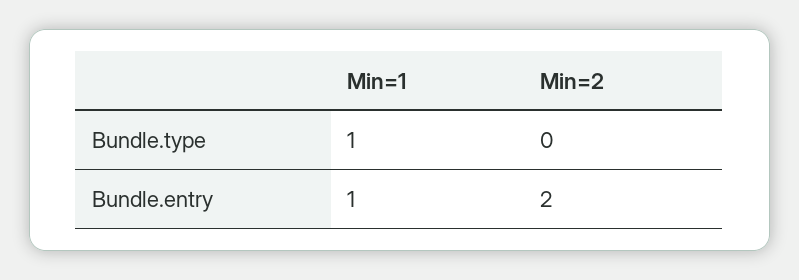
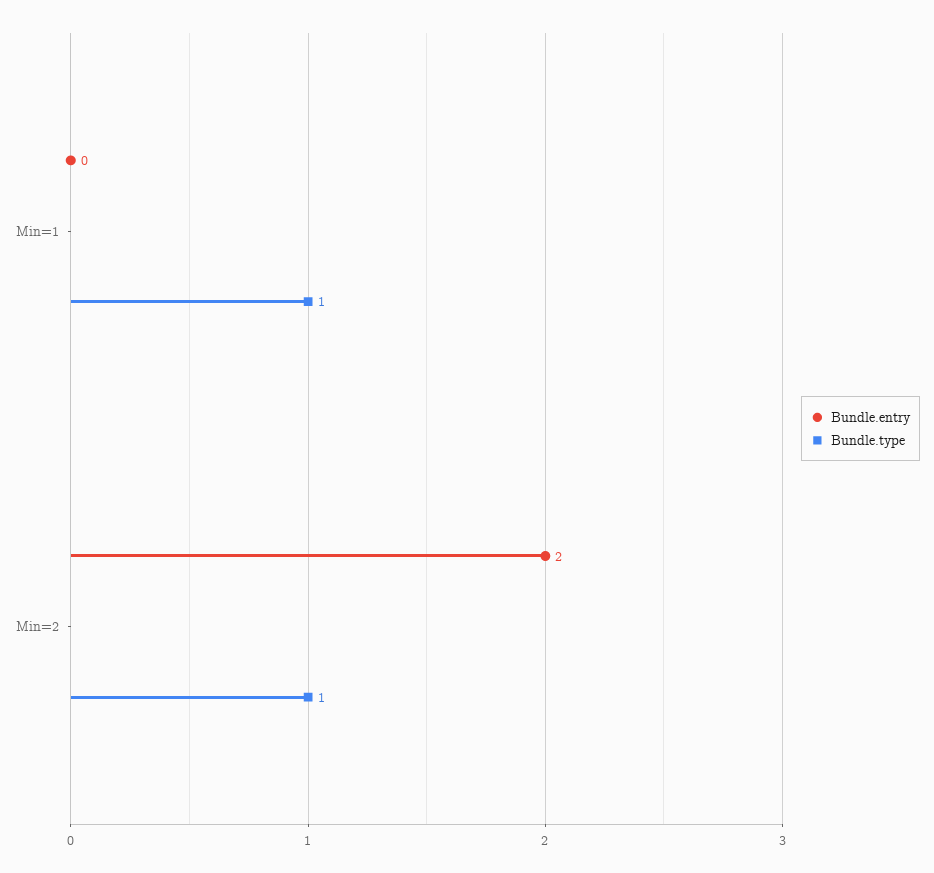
  {
    "Bundle.type": {
      "Min=1": 1,
-     "Min=2": 0
+     "Min=2": 1
    },
    "Bundle.entry": {
-     "Min=1": 1,
+     "Min=1": 0,
      "Min=2": 2
    }
  }

